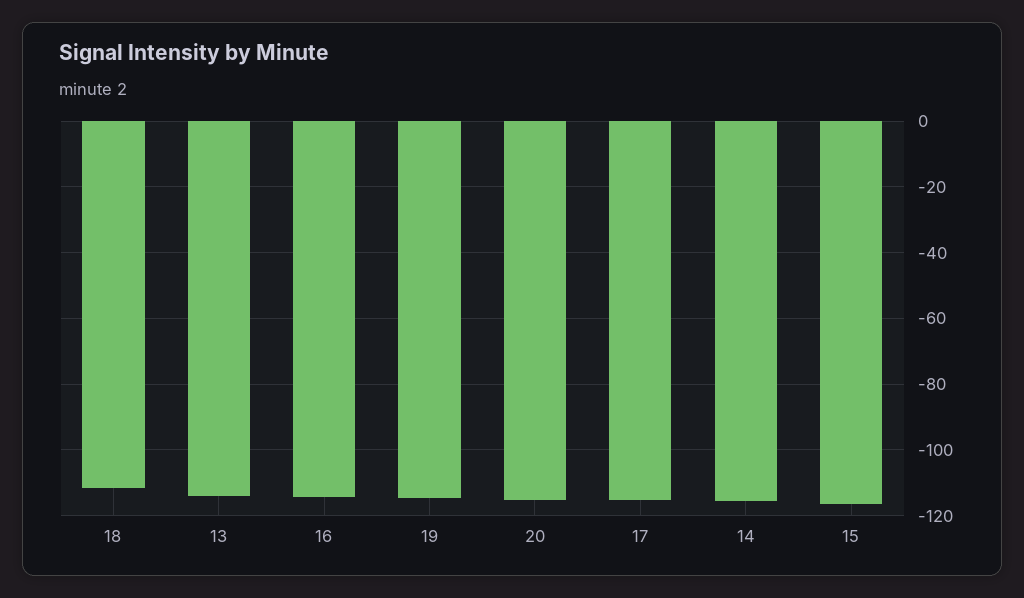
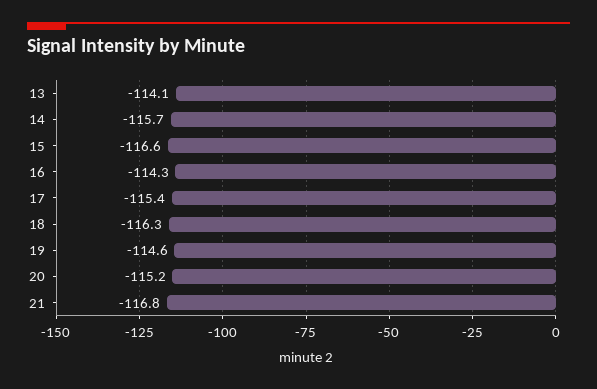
  {
-   "18": -112,
+   "18": -116.3,
    "13": -114.1,
    "16": -114.3,
    "19": -114.6,
    "20": -115.2,
    "17": -115.4,
    "14": -115.7,
-   "15": -116.6
+   "15": -116.6,
+   "21": -116.8
  }

